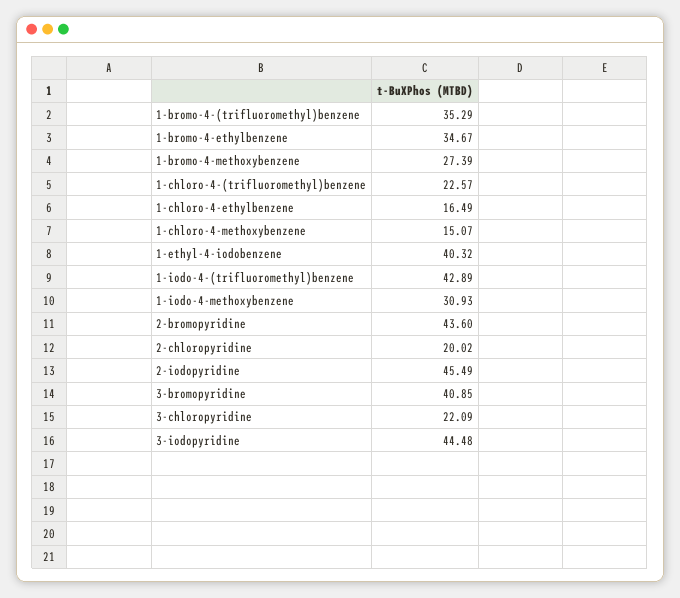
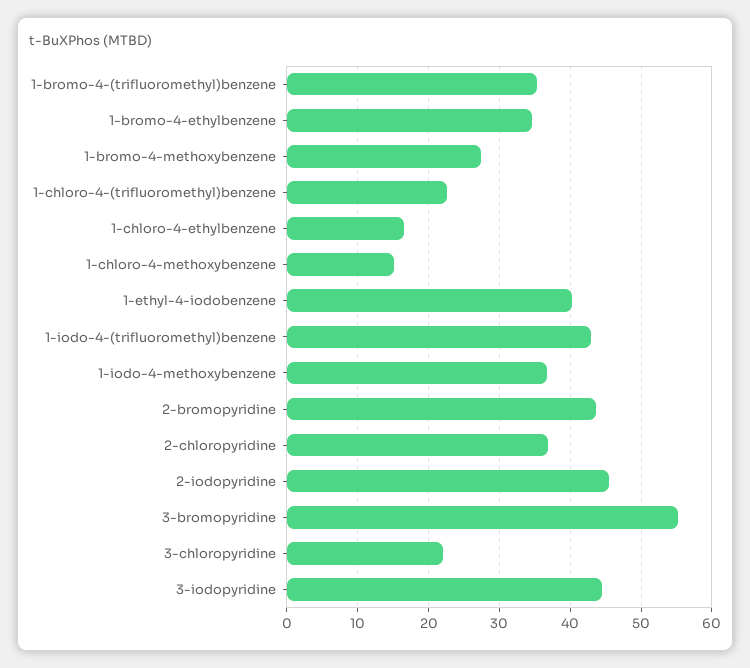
  {
    "1-bromo-4-(trifluoromethyl)benzene": 35.29,
    "1-bromo-4-ethylbenzene": 34.67,
    "1-bromo-4-methoxybenzene": 27.39,
    "1-chloro-4-(trifluoromethyl)benzene": 22.57,
    "1-chloro-4-ethylbenzene": 16.49,
    "1-chloro-4-methoxybenzene": 15.07,
    "1-ethyl-4-iodobenzene": 40.32,
    "1-iodo-4-(trifluoromethyl)benzene": 42.89,
-   "1-iodo-4-methoxybenzene": 30.93,
+   "1-iodo-4-methoxybenzene": 37,
    "2-bromopyridine": 43.6,
-   "2-chloropyridine": 20.02,
+   "2-chloropyridine": 37,
    "2-iodopyridine": 45.49,
-   "3-bromopyridine": 40.85,
+   "3-bromopyridine": 55,
    "3-chloropyridine": 22.09,
    "3-iodopyridine": 44.48
  }

